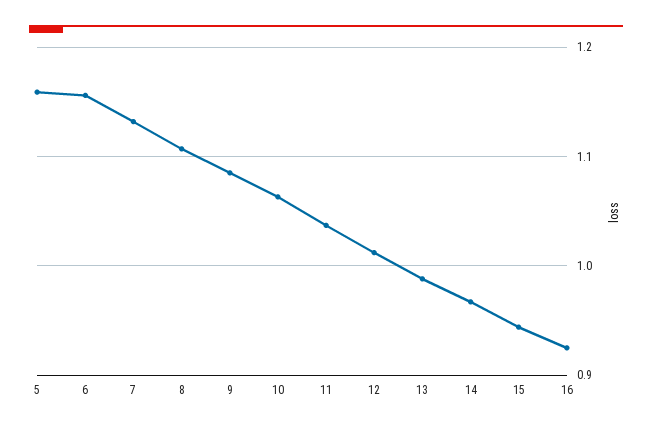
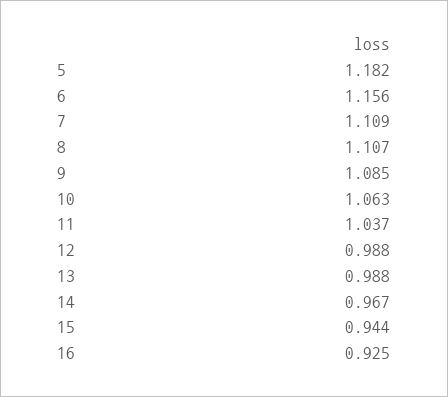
  {
-   "5": 1.16,
+   "5": 1.182,
    "6": 1.156,
-   "7": 1.13,
+   "7": 1.109,
    "8": 1.107,
    "9": 1.085,
    "10": 1.063,
    "11": 1.037,
-   "12": 1.01,
+   "12": 0.988,
    "13": 0.988,
    "14": 0.967,
    "15": 0.944,
    "16": 0.925
  }

